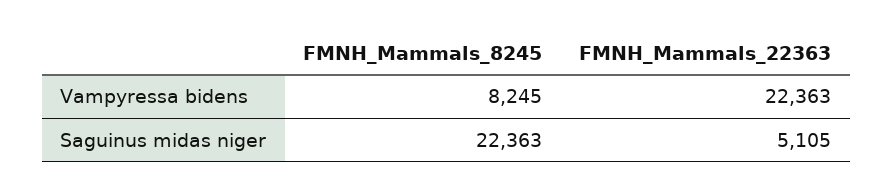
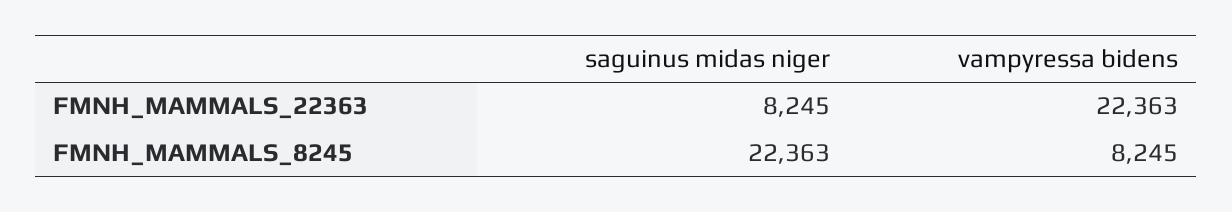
  {
    "FMNH_Mammals_8245": {
      "Vampyressa bidens": 8245,
      "Saguinus midas niger": 22363
    },
    "FMNH_Mammals_22363": {
      "Vampyressa bidens": 22363,
-     "Saguinus midas niger": 5105
+     "Saguinus midas niger": 8245
    }
  }

